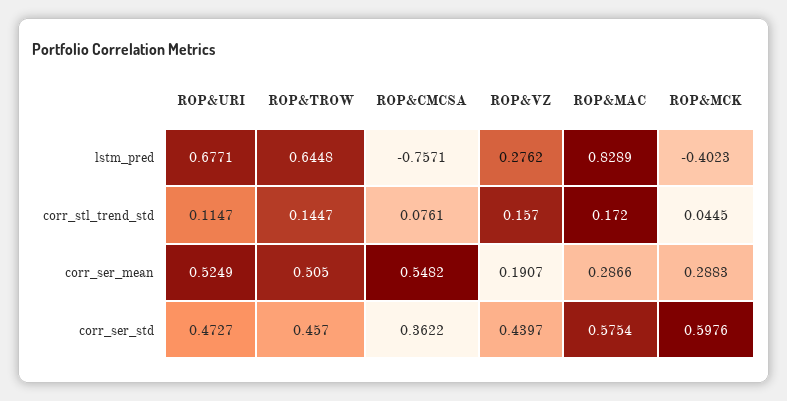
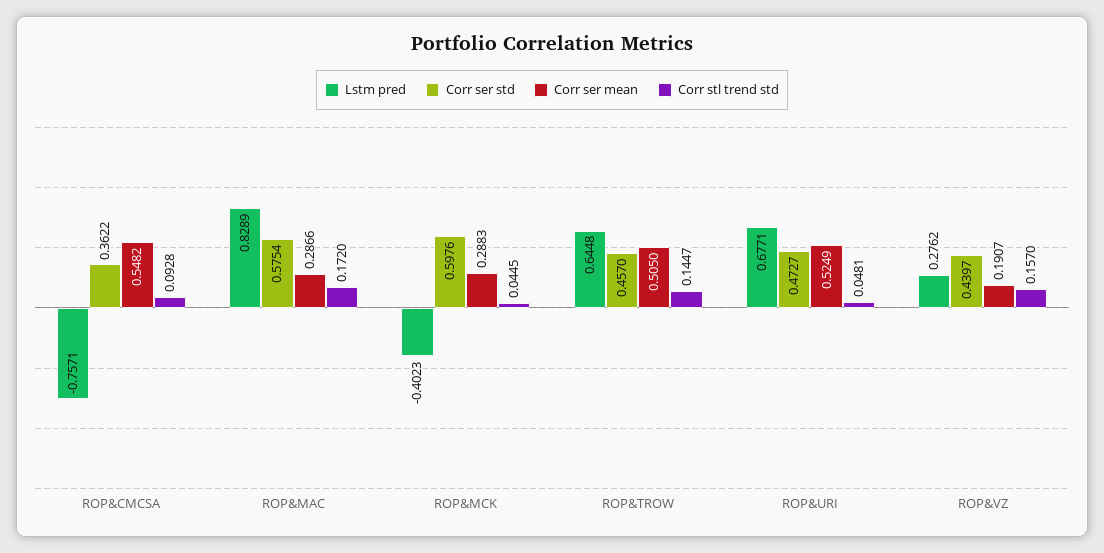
  {
    "lstm_pred": {
      "ROP&URI": 0.6771,
      "ROP&TROW": 0.6448,
      "ROP&CMCSA": -0.7571,
      "ROP&VZ": 0.2762,
      "ROP&MAC": 0.8289,
      "ROP&MCK": -0.4023
    },
    "corr_stl_trend_std": {
-     "ROP&URI": 0.1147,
+     "ROP&URI": 0.0481,
      "ROP&TROW": 0.1447,
-     "ROP&CMCSA": 0.0761,
+     "ROP&CMCSA": 0.0928,
      "ROP&VZ": 0.157,
      "ROP&MAC": 0.172,
      "ROP&MCK": 0.0445
    },
    "corr_ser_mean": {
      "ROP&URI": 0.5249,
      "ROP&TROW": 0.505,
      "ROP&CMCSA": 0.5482,
      "ROP&VZ": 0.1907,
      "ROP&MAC": 0.2866,
      "ROP&MCK": 0.2883
    },
    "corr_ser_std": {
      "ROP&URI": 0.4727,
      "ROP&TROW": 0.457,
      "ROP&CMCSA": 0.3622,
      "ROP&VZ": 0.4397,
      "ROP&MAC": 0.5754,
      "ROP&MCK": 0.5976
    }
  }

